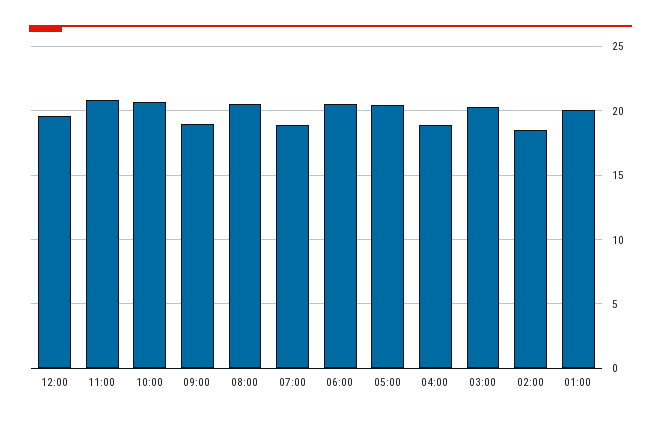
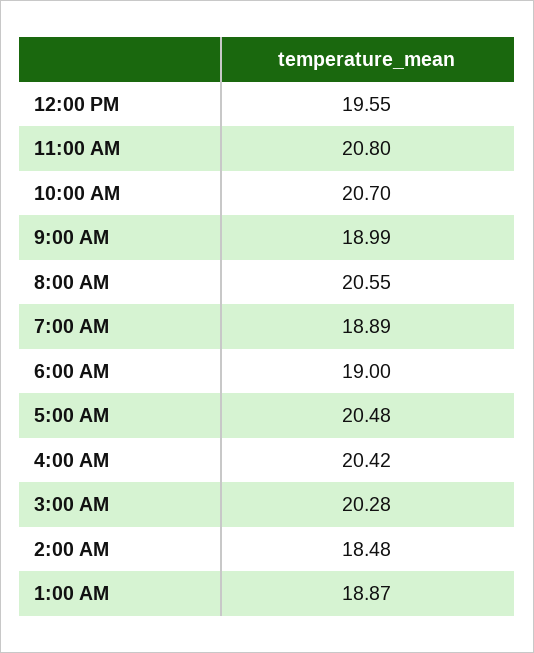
  {
    "12:00": 19.55,
    "11:00": 20.8,
    "10:00": 20.7,
    "09:00": 18.99,
    "08:00": 20.55,
    "07:00": 18.89,
-   "06:00": 20.5,
+   "06:00": 19,
    "05:00": 20.48,
-   "04:00": 19,
+   "04:00": 20.42,
    "03:00": 20.28,
    "02:00": 18.48,
-   "01:00": 20
+   "01:00": 18.87
  }

